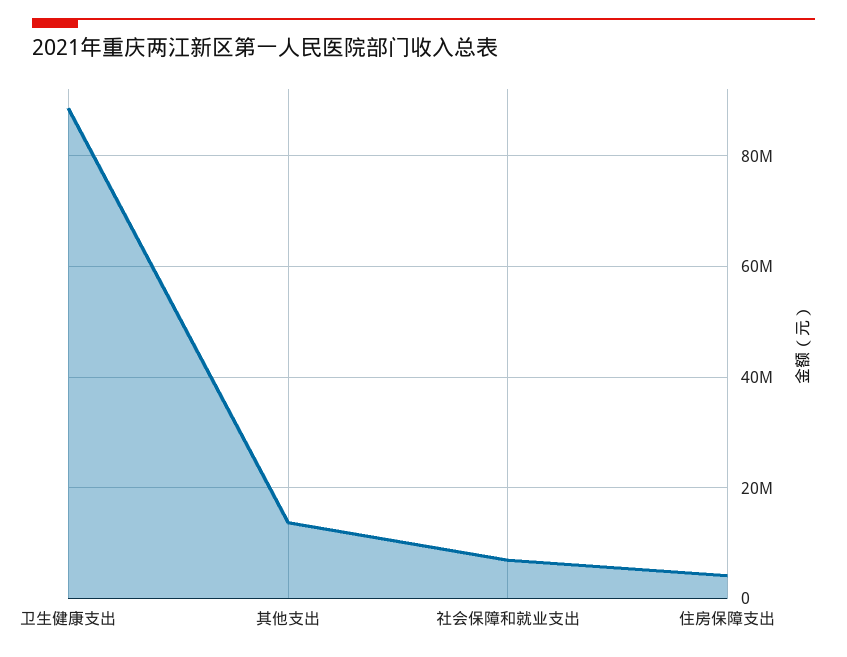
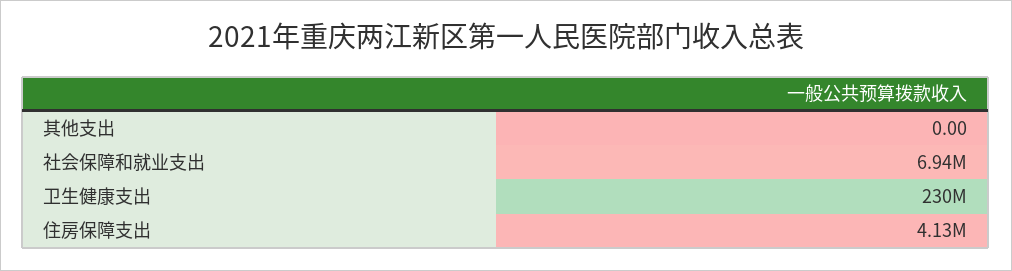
  {
-   "卫生健康支出": 88000000,
+   "卫生健康支出": 230000000,
-   "其他支出": 14000000,
+   "其他支出": 0,
    "社会保障和就业支出": 6940000,
    "住房保障支出": 4130000
  }

